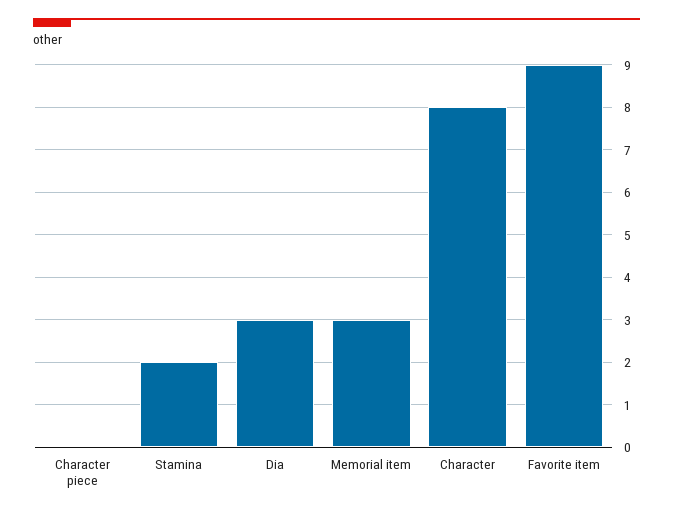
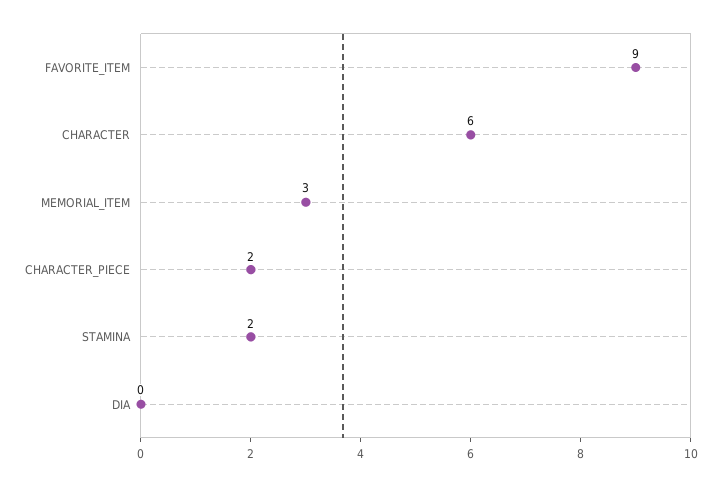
  {
-   "Character piece": 0,
+   "Character piece": 2,
    "Stamina": 2,
-   "Dia": 3,
+   "Dia": 0,
    "Memorial item": 3,
-   "Character": 8,
+   "Character": 6,
    "Favorite item": 9
  }

